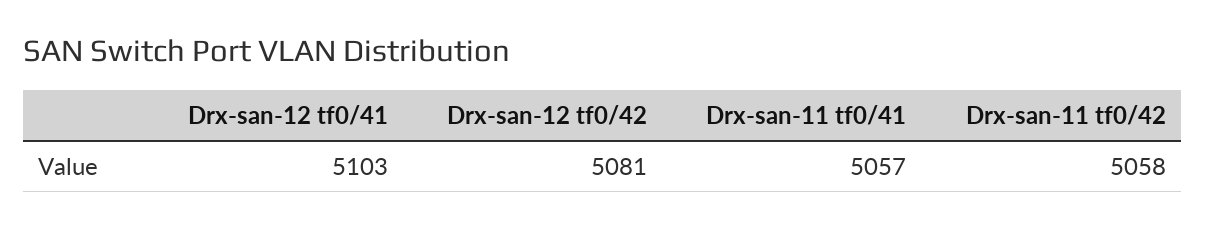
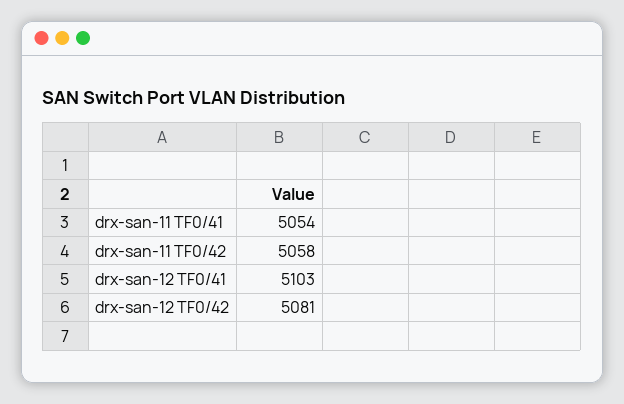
  {
    "Drx-san-12 tf0/41": 5103,
    "Drx-san-12 tf0/42": 5081,
-   "Drx-san-11 tf0/41": 5057,
+   "Drx-san-11 tf0/41": 5054,
    "Drx-san-11 tf0/42": 5058
  }

